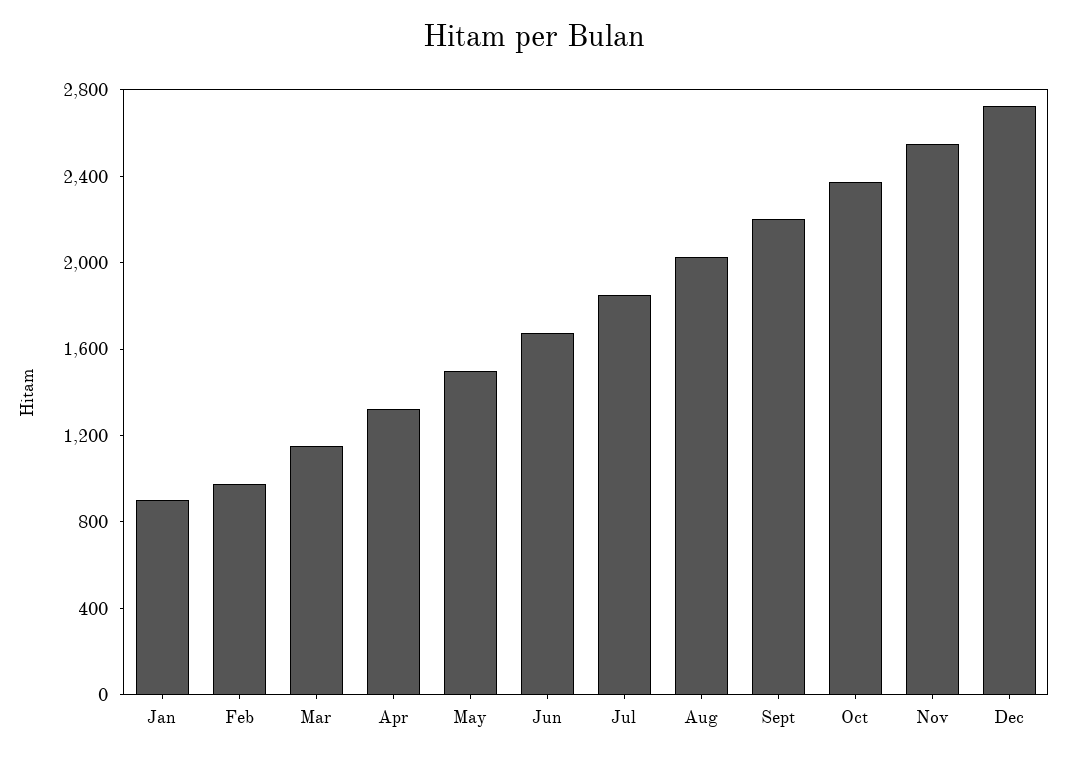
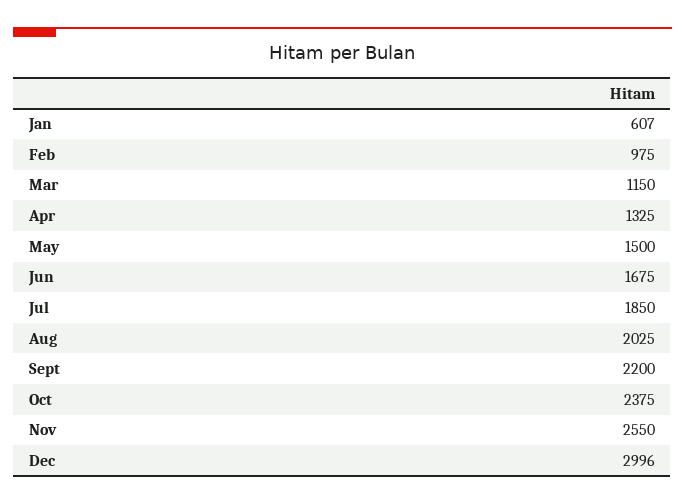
  {
-   "Jan": 900,
+   "Jan": 607,
    "Feb": 975,
    "Mar": 1150,
    "Apr": 1325,
    "May": 1500,
    "Jun": 1675,
    "Jul": 1850,
    "Aug": 2025,
    "Sept": 2200,
    "Oct": 2375,
    "Nov": 2550,
-   "Dec": 2700
+   "Dec": 2996
  }

